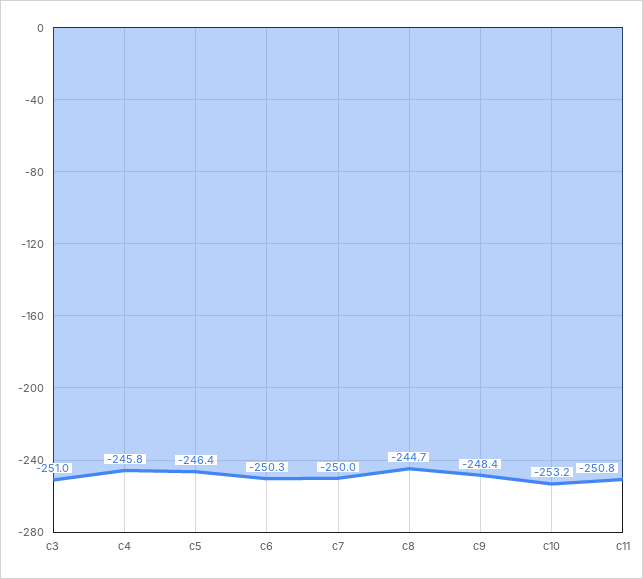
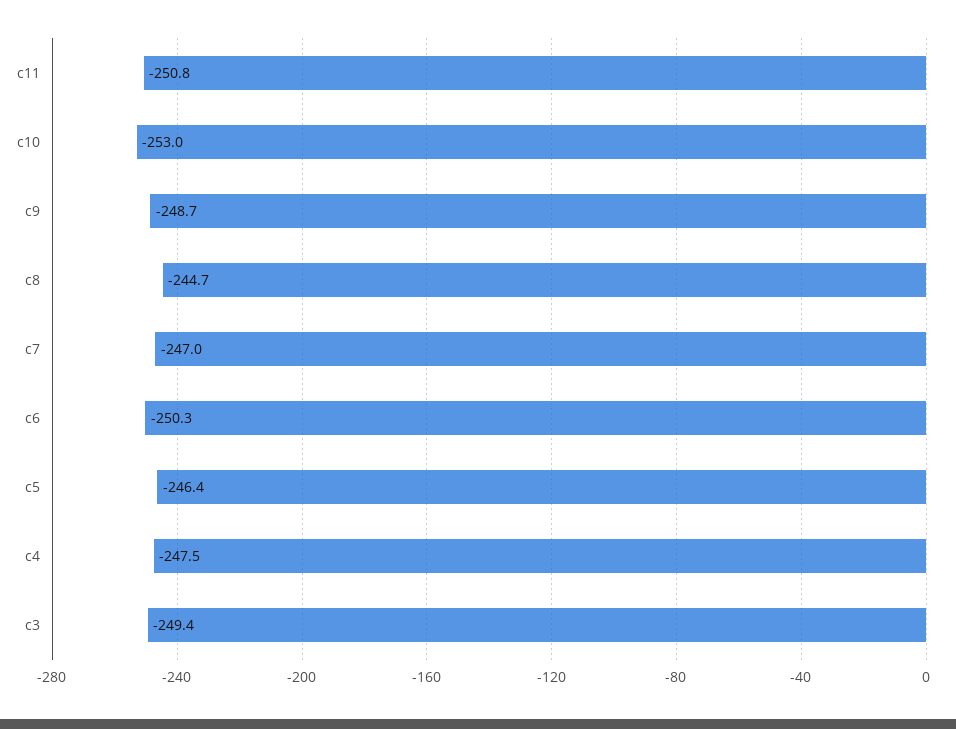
  {
-   "c3": -251,
+   "c3": -249.4,
-   "c4": -245.8,
+   "c4": -247.5,
    "c5": -246.4,
    "c6": -250.3,
-   "c7": -250,
+   "c7": -247,
    "c8": -244.7,
-   "c9": -248.4,
+   "c9": -248.7,
-   "c10": -253.2,
+   "c10": -253,
    "c11": -250.8
  }

